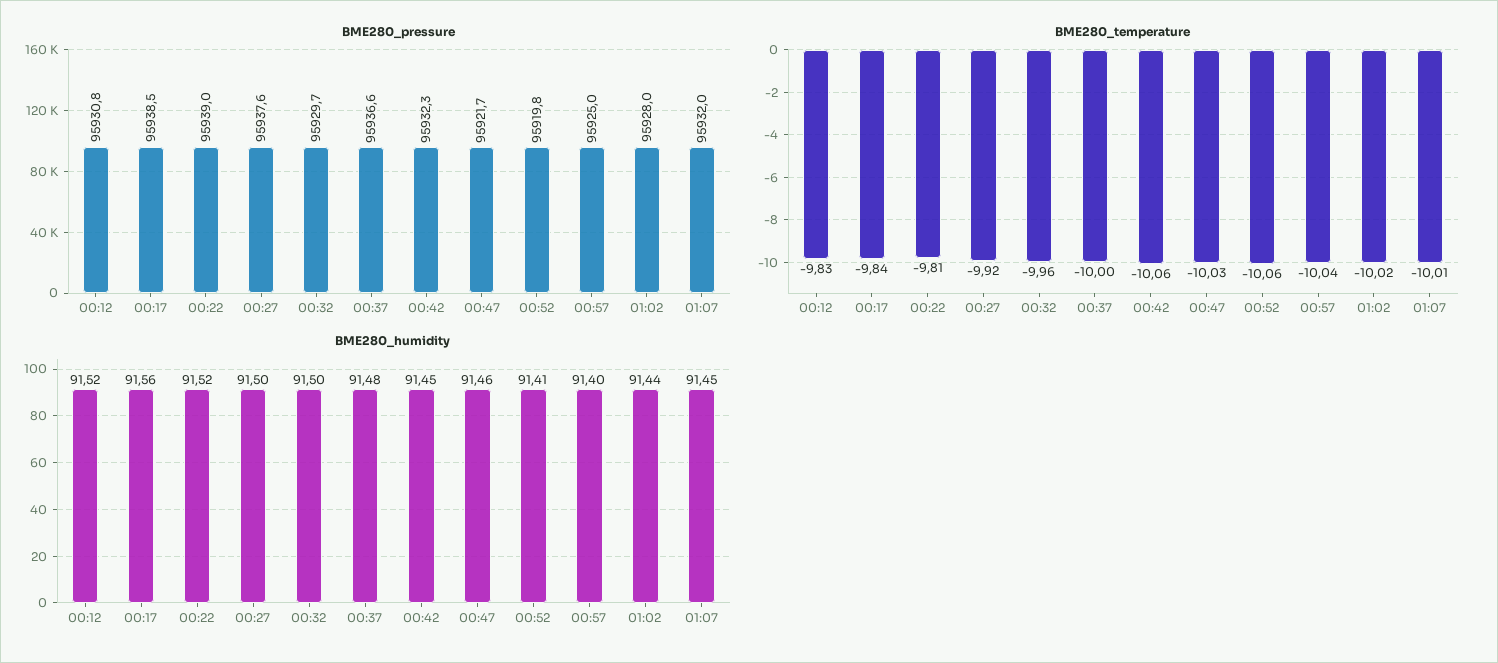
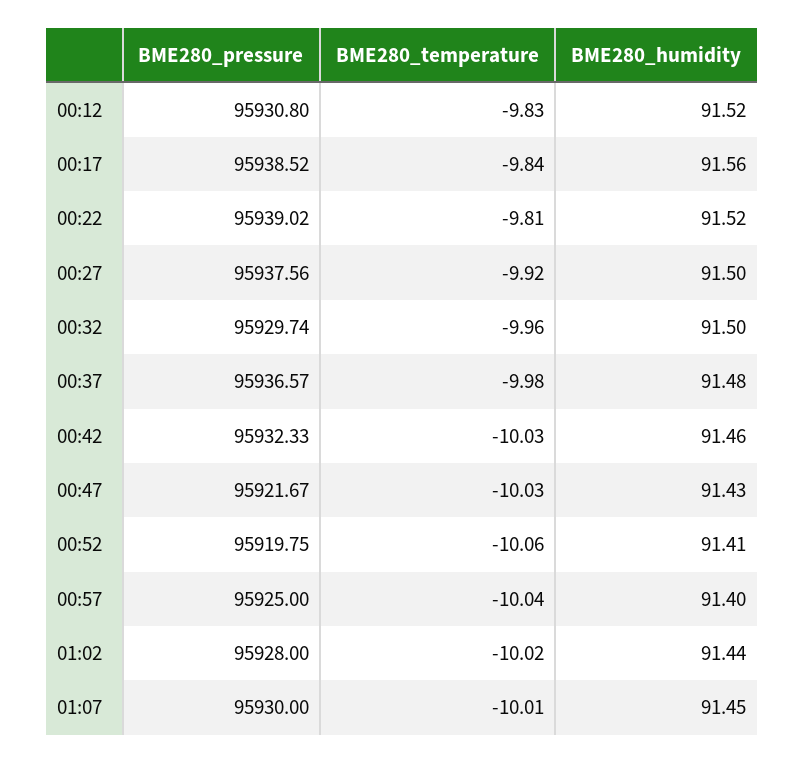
  {
    "BME280_pressure": {
      "00:12": 95930.8,
      "00:17": 95938.52,
      "00:22": 95939.02,
      "00:27": 95937.56,
      "00:32": 95929.74,
      "00:37": 95936.57,
      "00:42": 95932.33,
      "00:47": 95921.67,
      "00:52": 95919.75,
      "00:57": 95925,
      "01:02": 95928,
-     "01:07": 95932
+     "01:07": 95930
    },
    "BME280_temperature": {
      "00:12": -9.83,
      "00:17": -9.84,
      "00:22": -9.81,
      "00:27": -9.92,
      "00:32": -9.96,
-     "00:37": -10,
+     "00:37": -9.98,
-     "00:42": -10.06,
+     "00:42": -10.03,
      "00:47": -10.03,
      "00:52": -10.06,
      "00:57": -10.04,
      "01:02": -10.02,
      "01:07": -10.01
    },
    "BME280_humidity": {
      "00:12": 91.52,
      "00:17": 91.56,
      "00:22": 91.52,
      "00:27": 91.5,
      "00:32": 91.5,
      "00:37": 91.48,
-     "00:42": 91.45,
+     "00:42": 91.46,
-     "00:47": 91.46,
+     "00:47": 91.43,
      "00:52": 91.41,
      "00:57": 91.4,
      "01:02": 91.44,
      "01:07": 91.45
    }
  }

